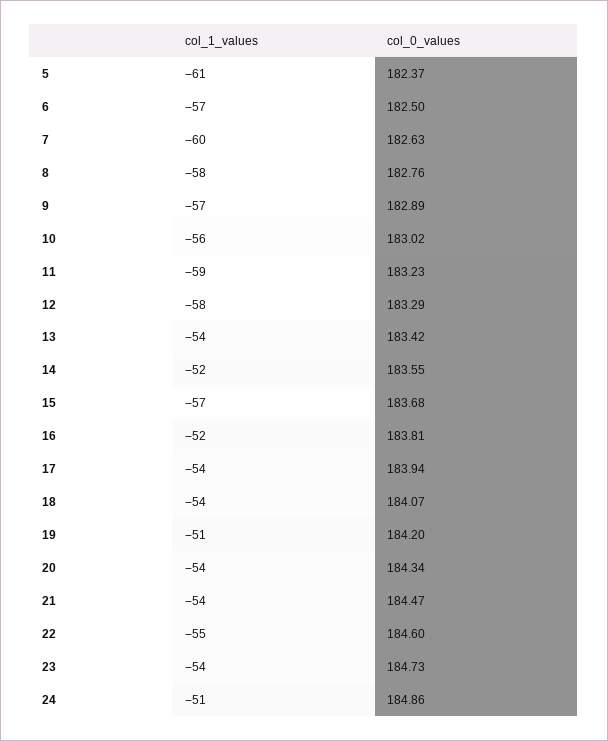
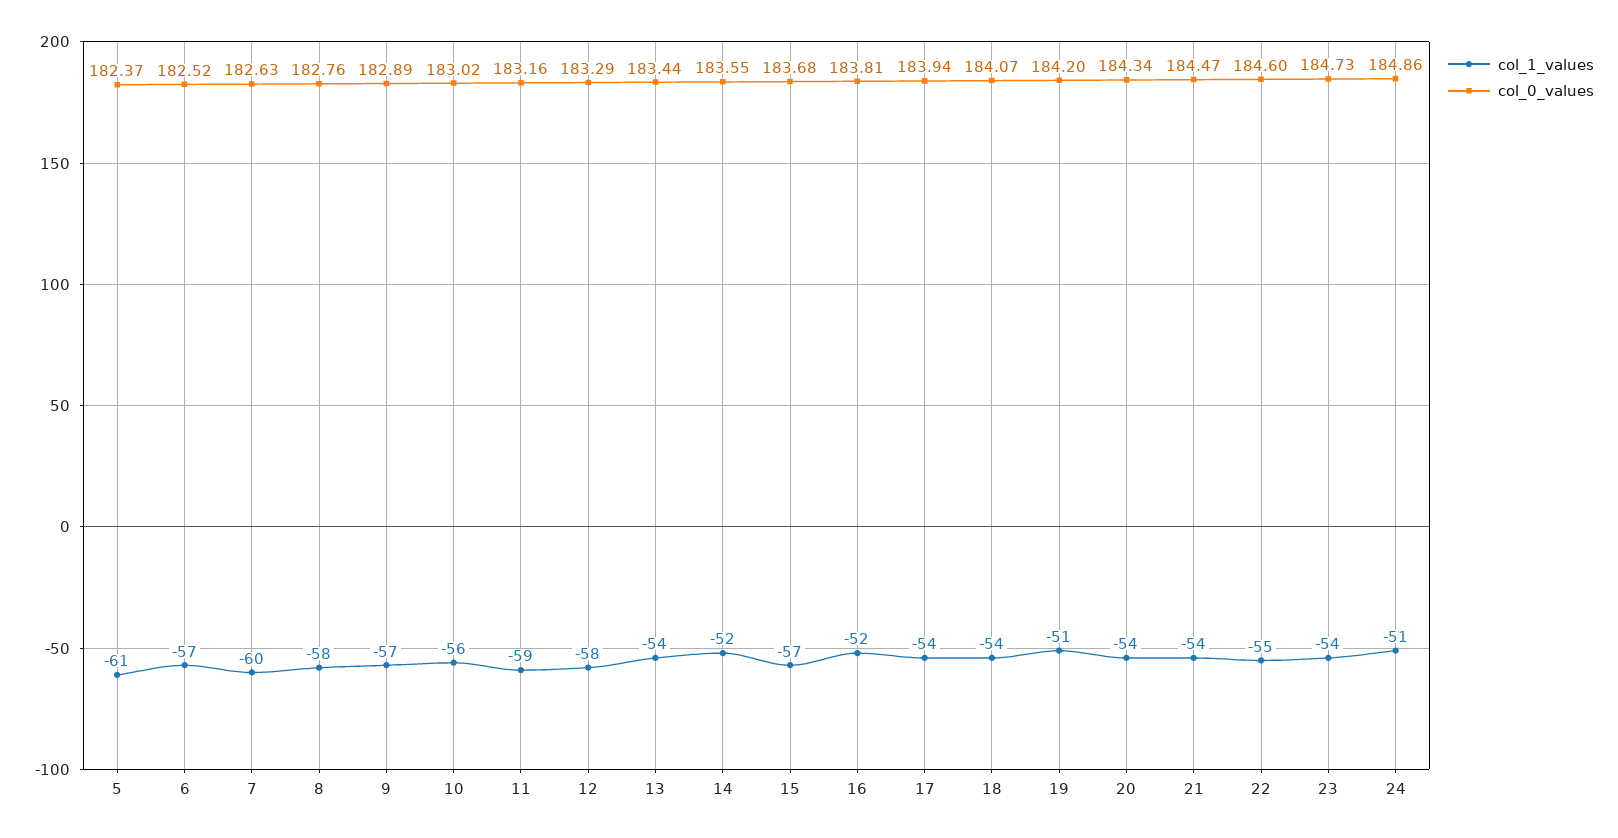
  {
    "col_1_values": {
      "5": -61,
      "6": -57,
      "7": -60,
      "8": -58,
      "9": -57,
      "10": -56,
      "11": -59,
      "12": -58,
      "13": -54,
      "14": -52,
      "15": -57,
      "16": -52,
      "17": -54,
      "18": -54,
      "19": -51,
      "20": -54,
      "21": -54,
      "22": -55,
      "23": -54,
      "24": -51
    },
    "col_0_values": {
      "5": 182.37,
-     "6": 182.5,
+     "6": 182.52,
      "7": 182.63,
      "8": 182.76,
      "9": 182.89,
      "10": 183.02,
-     "11": 183.23,
+     "11": 183.16,
      "12": 183.29,
-     "13": 183.42,
+     "13": 183.44,
      "14": 183.55,
      "15": 183.68,
      "16": 183.81,
      "17": 183.94,
      "18": 184.07,
      "19": 184.2,
      "20": 184.34,
      "21": 184.47,
      "22": 184.6,
      "23": 184.73,
      "24": 184.86
    }
  }

